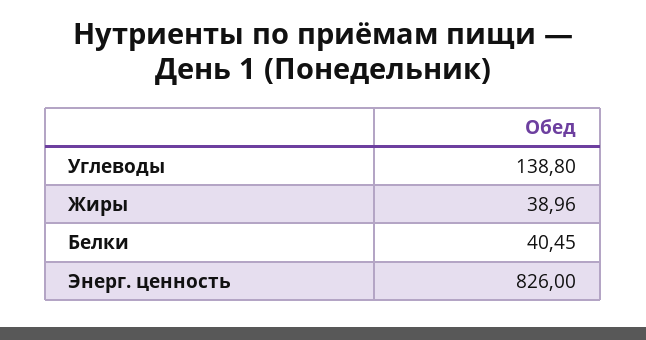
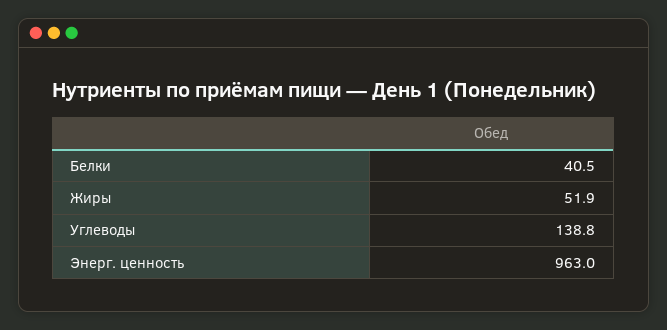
  {
    "Углеводы": 138.8,
-   "Жиры": 38.96,
+   "Жиры": 51.9,
    "Белки": 40.45,
-   "Энерг. ценность": 826
+   "Энерг. ценность": 963
  }

